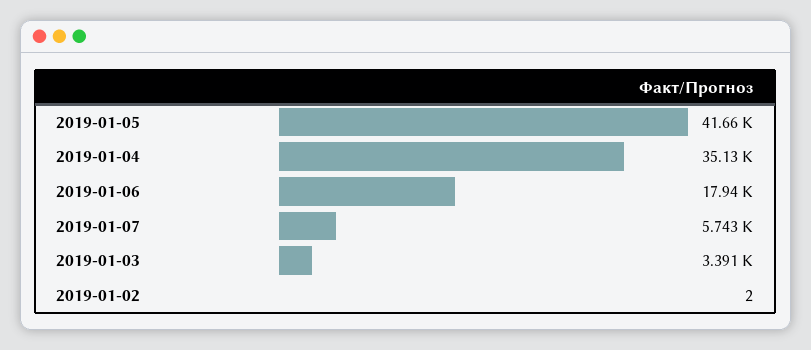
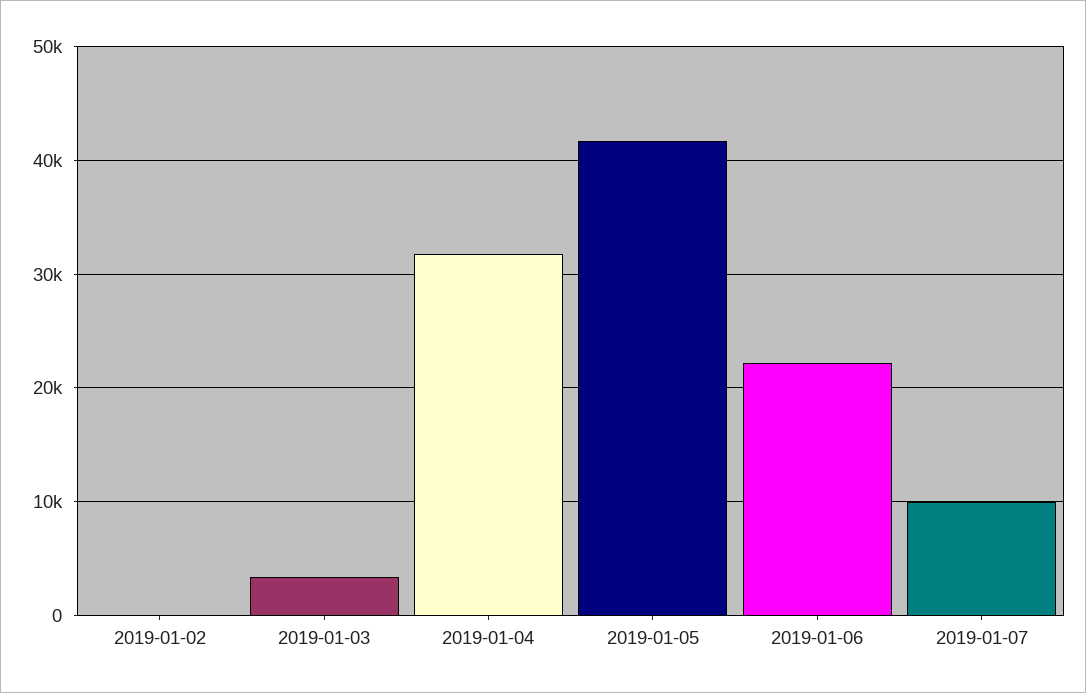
  {
    "2019-01-05": 41660,
-   "2019-01-04": 35130,
+   "2019-01-04": 32000,
-   "2019-01-06": 17940,
+   "2019-01-06": 22000,
-   "2019-01-07": 5743,
+   "2019-01-07": 10000,
    "2019-01-03": 3391,
    "2019-01-02": 2
  }

